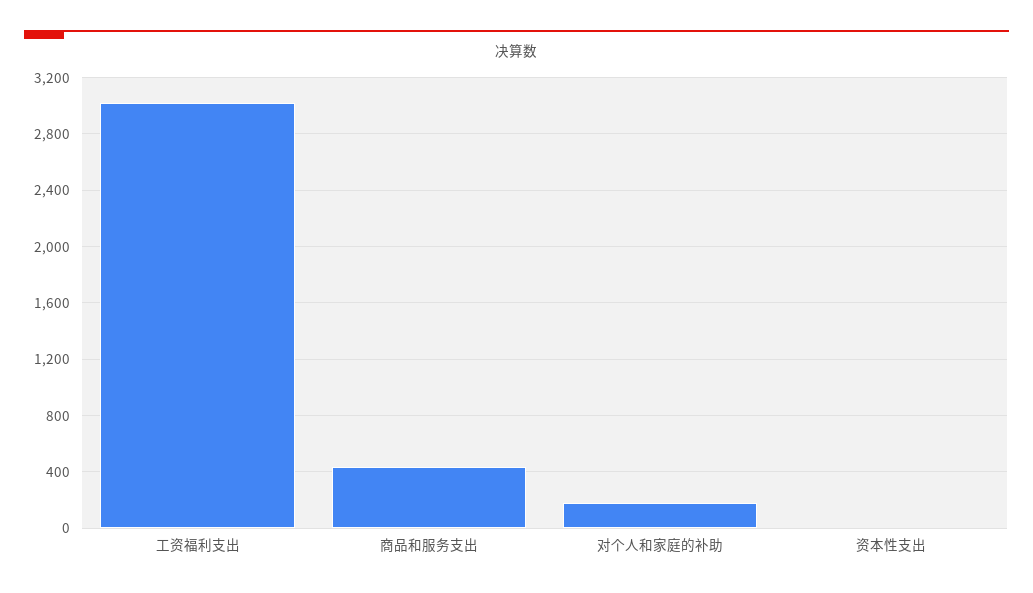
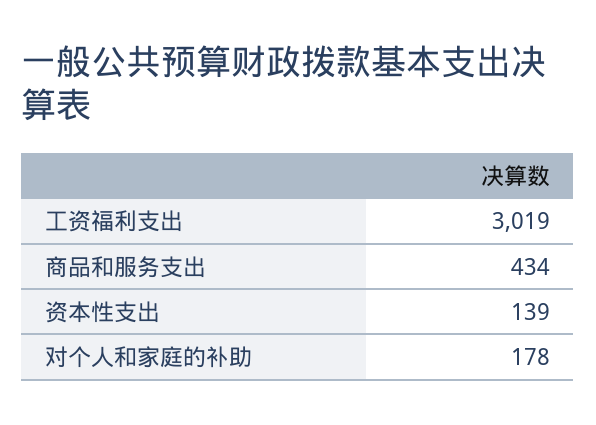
  {
    "工资福利支出": 3019,
    "商品和服务支出": 434,
    "对个人和家庭的补助": 178,
-   "资本性支出": 0
+   "资本性支出": 139
  }

